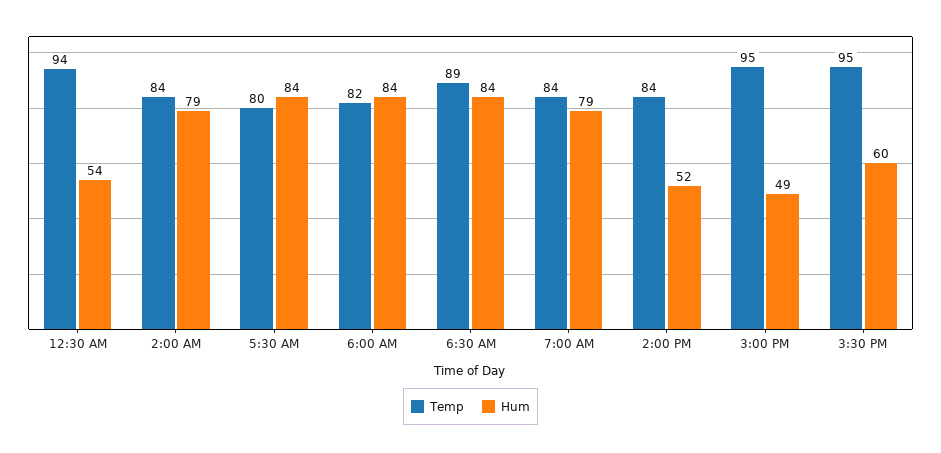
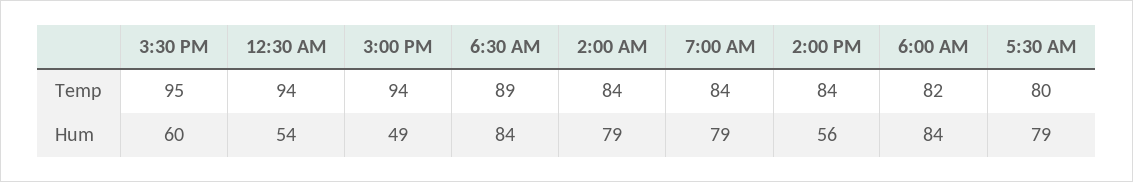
  {
    "Temp": {
      "12:30 AM": 94,
      "2:00 AM": 84,
      "5:30 AM": 80,
      "6:00 AM": 82,
      "6:30 AM": 89,
      "7:00 AM": 84,
      "2:00 PM": 84,
-     "3:00 PM": 95,
+     "3:00 PM": 94,
      "3:30 PM": 95
    },
    "Hum": {
      "12:30 AM": 54,
      "2:00 AM": 79,
-     "5:30 AM": 84,
+     "5:30 AM": 79,
      "6:00 AM": 84,
      "6:30 AM": 84,
      "7:00 AM": 79,
-     "2:00 PM": 52,
+     "2:00 PM": 56,
      "3:00 PM": 49,
      "3:30 PM": 60
    }
  }

